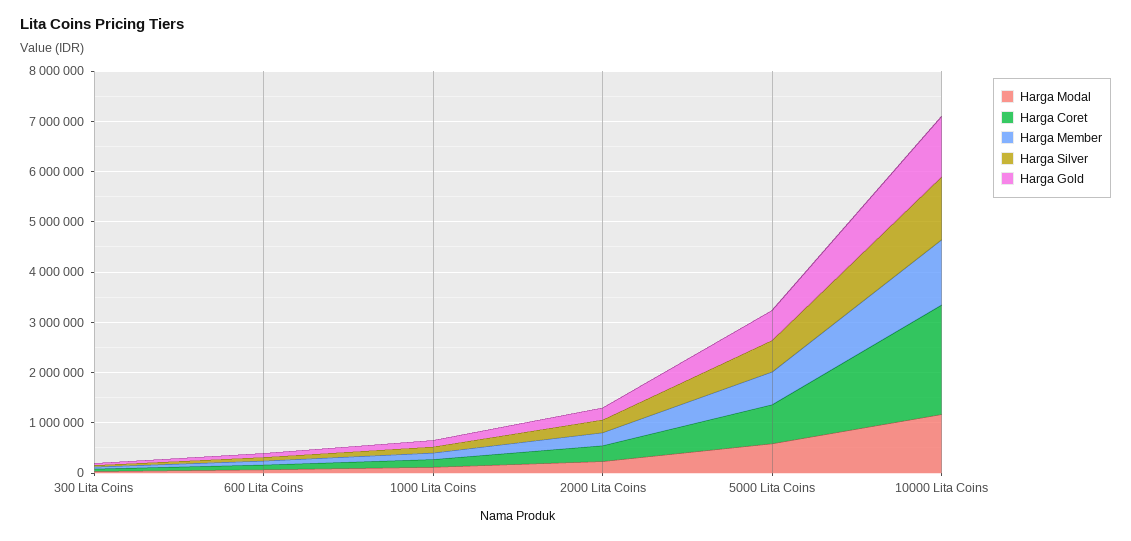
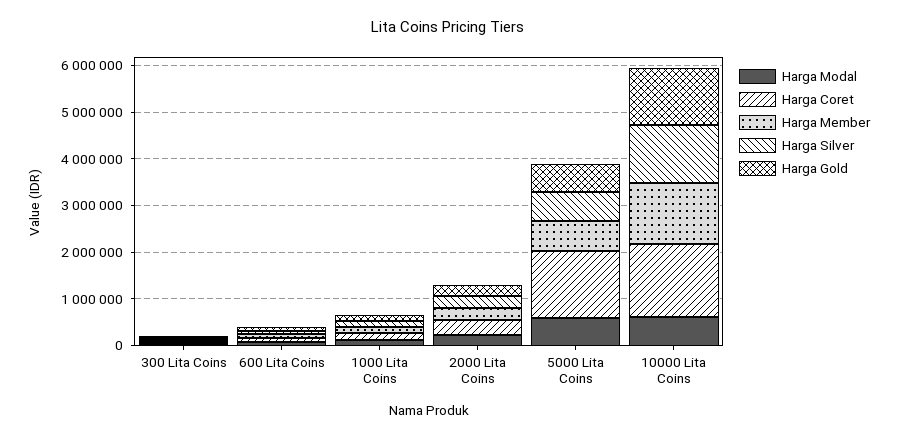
  {
    "Harga Modal": {
      "300 Lita Coins": 0,
      "600 Lita Coins": 0,
      "1000 Lita Coins": 200000,
      "2000 Lita Coins": 200000,
      "5000 Lita Coins": 600000,
-     "10000 Lita Coins": 1200000
+     "10000 Lita Coins": 600000
    },
    "Harga Coret": {
      "300 Lita Coins": 0,
      "600 Lita Coins": 0,
      "1000 Lita Coins": 200000,
      "2000 Lita Coins": 400000,
-     "5000 Lita Coins": 800000,
+     "5000 Lita Coins": 1400000,
-     "10000 Lita Coins": 2200000
+     "10000 Lita Coins": 1600000
    },
    "Harga Member": {
      "300 Lita Coins": 0,
      "600 Lita Coins": 0,
      "1000 Lita Coins": 200000,
      "2000 Lita Coins": 200000,
      "5000 Lita Coins": 600000,
      "10000 Lita Coins": 1200000
    },
    "Harga Silver": {
      "300 Lita Coins": 0,
      "600 Lita Coins": 0,
      "1000 Lita Coins": 200000,
      "2000 Lita Coins": 200000,
      "5000 Lita Coins": 600000,
      "10000 Lita Coins": 1200000
    },
    "Harga Gold": {
      "300 Lita Coins": 0,
      "600 Lita Coins": 0,
      "1000 Lita Coins": 200000,
      "2000 Lita Coins": 200000,
      "5000 Lita Coins": 600000,
      "10000 Lita Coins": 1200000
    }
  }

